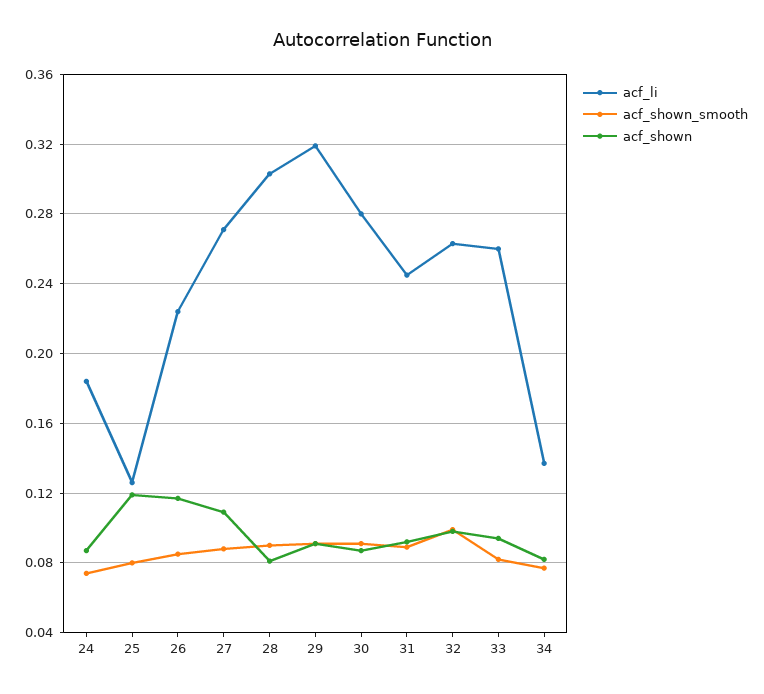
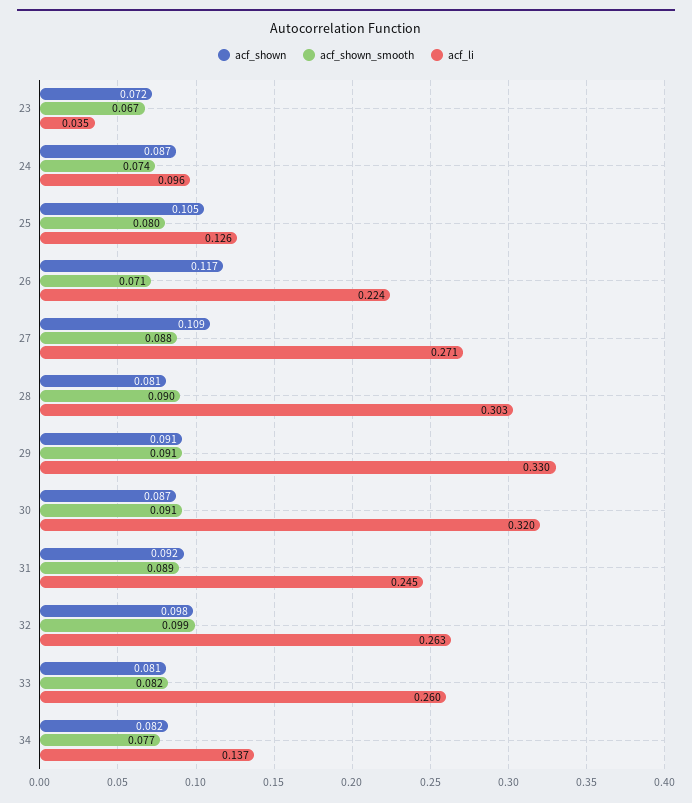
  {
    "acf_li": {
-     "24": 0.185,
+     "24": 0.096,
      "25": 0.126,
      "26": 0.224,
      "27": 0.271,
      "28": 0.303,
-     "29": 0.32,
+     "29": 0.33,
-     "30": 0.28,
+     "30": 0.32,
      "31": 0.245,
      "32": 0.263,
      "33": 0.26,
-     "34": 0.137
+     "34": 0.137,
+     "23": 0.035
    },
    "acf_shown_smooth": {
      "24": 0.074,
      "25": 0.08,
-     "26": 0.085,
+     "26": 0.071,
      "27": 0.088,
      "28": 0.09,
      "29": 0.091,
      "30": 0.091,
      "31": 0.089,
      "32": 0.099,
      "33": 0.082,
-     "34": 0.077
+     "34": 0.077,
+     "23": 0.067
    },
    "acf_shown": {
      "24": 0.087,
-     "25": 0.12,
+     "25": 0.105,
      "26": 0.117,
      "27": 0.109,
      "28": 0.081,
      "29": 0.091,
      "30": 0.087,
      "31": 0.092,
      "32": 0.098,
-     "33": 0.095,
+     "33": 0.081,
-     "34": 0.082
+     "34": 0.082,
+     "23": 0.072
    }
  }

